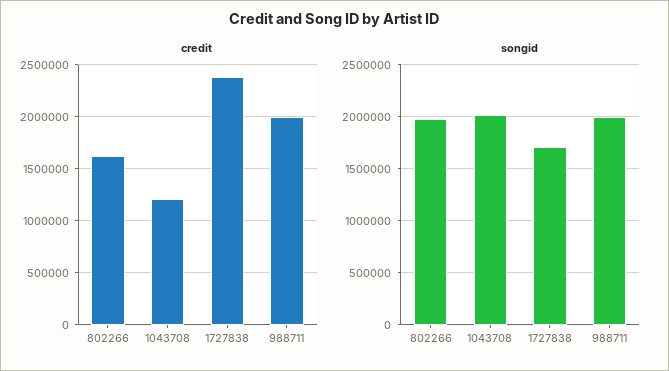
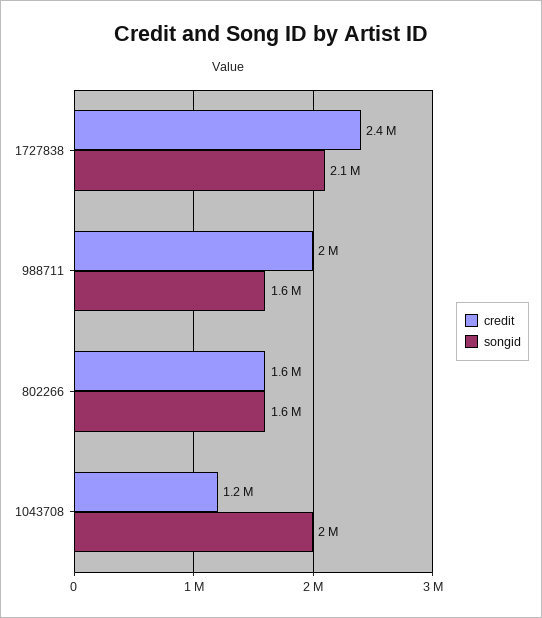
  {
    "credit": {
      "802266": 1600000,
      "1043708": 1200000,
      "1727838": 2400000,
      "988711": 2000000
    },
    "songid": {
-     "802266": 2000000,
+     "802266": 1600000,
      "1043708": 2000000,
-     "1727838": 1700000,
+     "1727838": 2100000,
-     "988711": 2000000
+     "988711": 1600000
    }
  }

